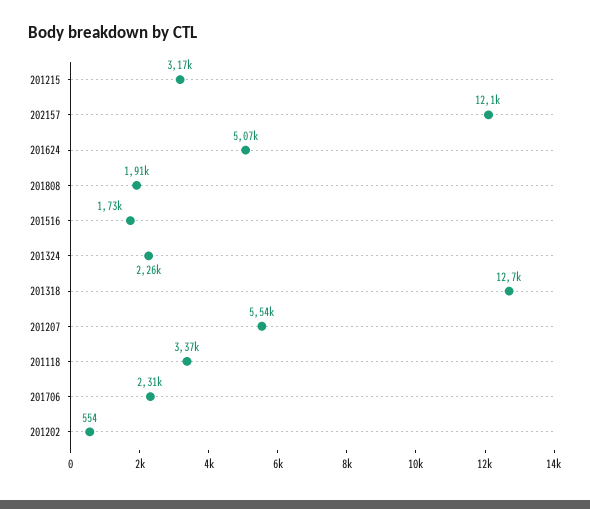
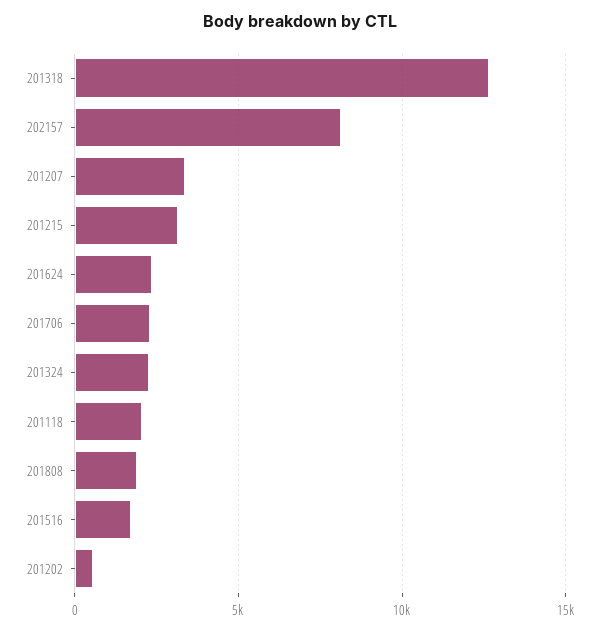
  {
    "201215": 3170,
-   "202157": 12100,
+   "202157": 8000,
-   "201624": 5070,
+   "201624": 2500,
    "201808": 1910,
    "201516": 1730,
    "201324": 2260,
    "201318": 12700,
-   "201207": 5540,
+   "201207": 3500,
-   "201118": 3370,
+   "201118": 2000,
    "201706": 2310,
    "201202": 554
  }

